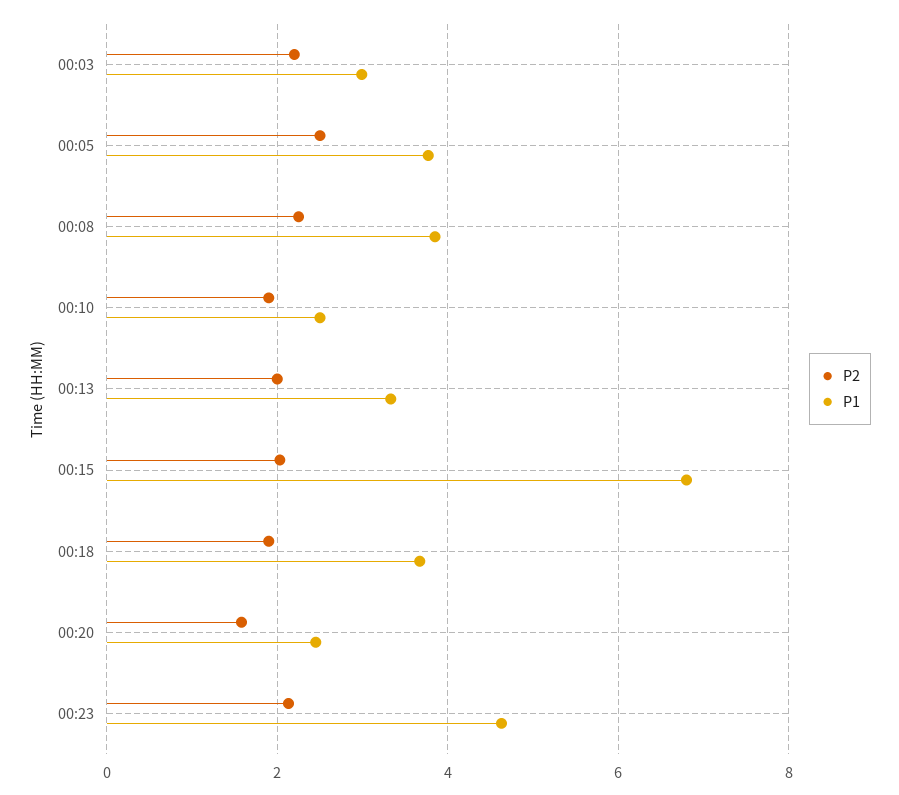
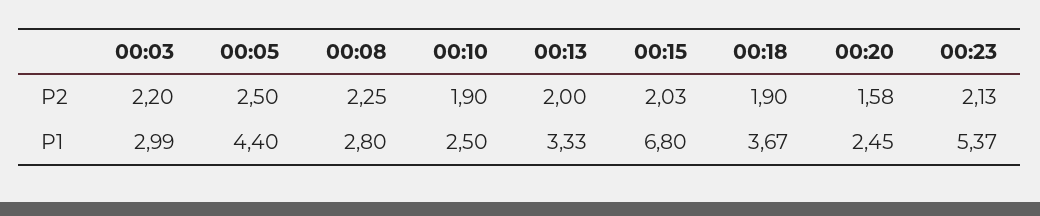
  {
    "P2": {
      "00:03": 2.2,
      "00:05": 2.5,
      "00:08": 2.25,
      "00:10": 1.9,
      "00:13": 2,
      "00:15": 2.03,
      "00:18": 1.9,
      "00:20": 1.58,
      "00:23": 2.13
    },
    "P1": {
      "00:03": 2.99,
-     "00:05": 3.8,
+     "00:05": 4.4,
-     "00:08": 3.8,
+     "00:08": 2.8,
      "00:10": 2.5,
      "00:13": 3.33,
      "00:15": 6.8,
      "00:18": 3.67,
      "00:20": 2.45,
-     "00:23": 4.6
+     "00:23": 5.37
    }
  }

